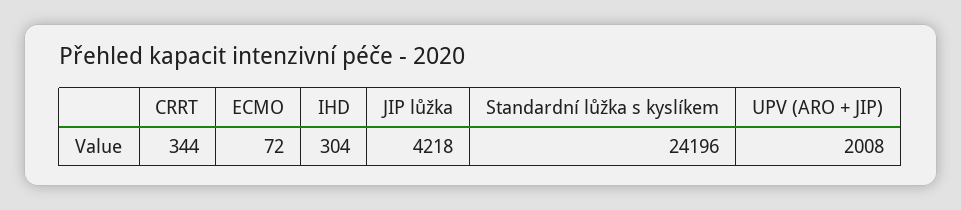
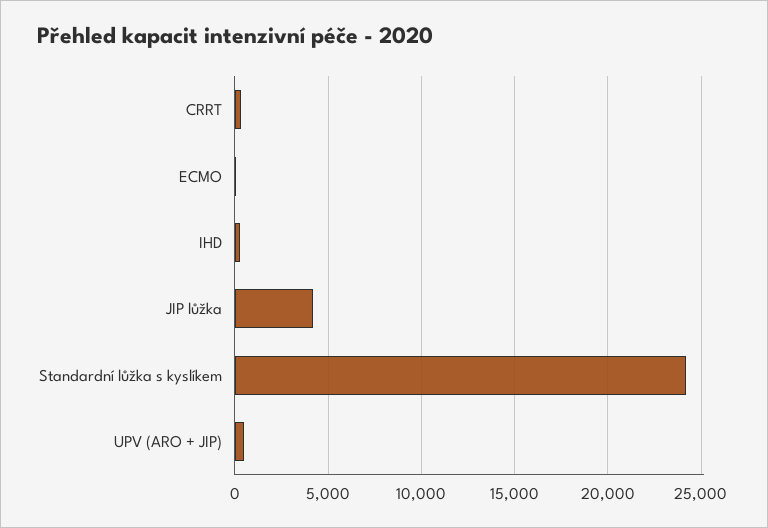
  {
    "CRRT": 344,
    "ECMO": 72,
    "IHD": 304,
    "JIP lůžka": 4218,
    "Standardní lůžka s kyslíkem": 24196,
-   "UPV (ARO + JIP)": 2008
+   "UPV (ARO + JIP)": 500
  }

